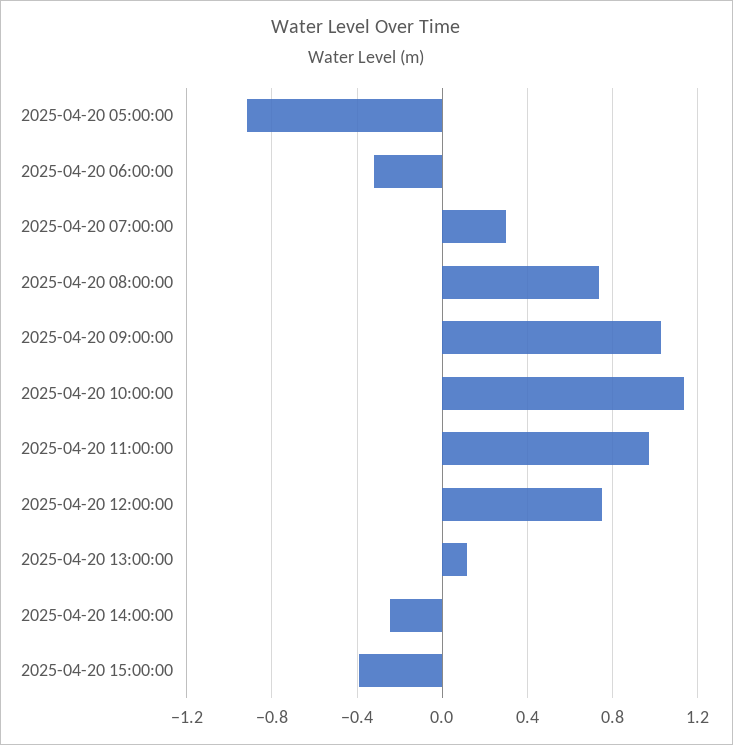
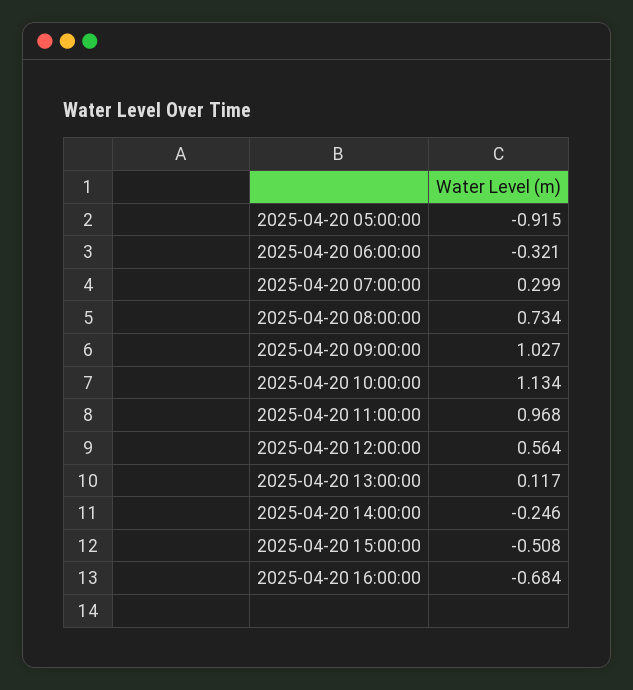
  {
    "2025-04-20 05:00:00": -0.915,
    "2025-04-20 06:00:00": -0.321,
    "2025-04-20 07:00:00": 0.299,
    "2025-04-20 08:00:00": 0.734,
    "2025-04-20 09:00:00": 1.027,
    "2025-04-20 10:00:00": 1.134,
    "2025-04-20 11:00:00": 0.968,
-   "2025-04-20 12:00:00": 0.75,
+   "2025-04-20 12:00:00": 0.564,
    "2025-04-20 13:00:00": 0.117,
    "2025-04-20 14:00:00": -0.246,
-   "2025-04-20 15:00:00": -0.4
+   "2025-04-20 15:00:00": -0.508,
+   "2025-04-20 16:00:00": -0.684
  }

